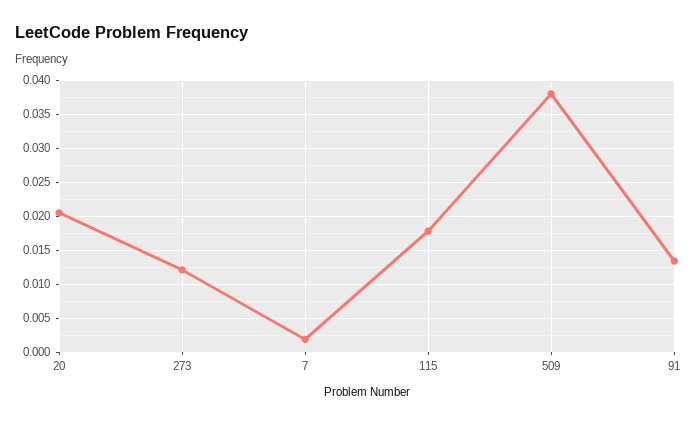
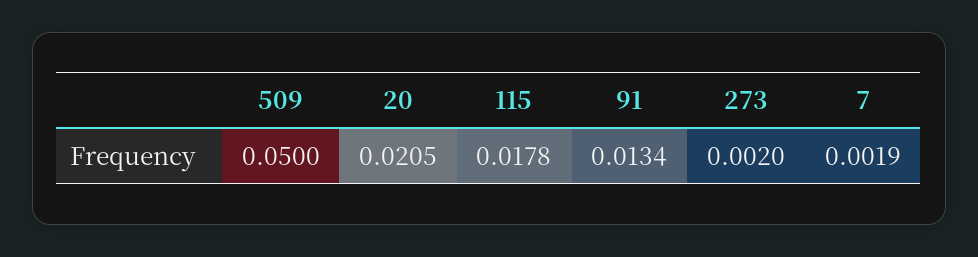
  {
    "20": 0.0205,
-   "273": 0.012,
+   "273": 0.002,
    "7": 0.0019,
    "115": 0.0178,
-   "509": 0.038,
+   "509": 0.05,
    "91": 0.0134
  }

